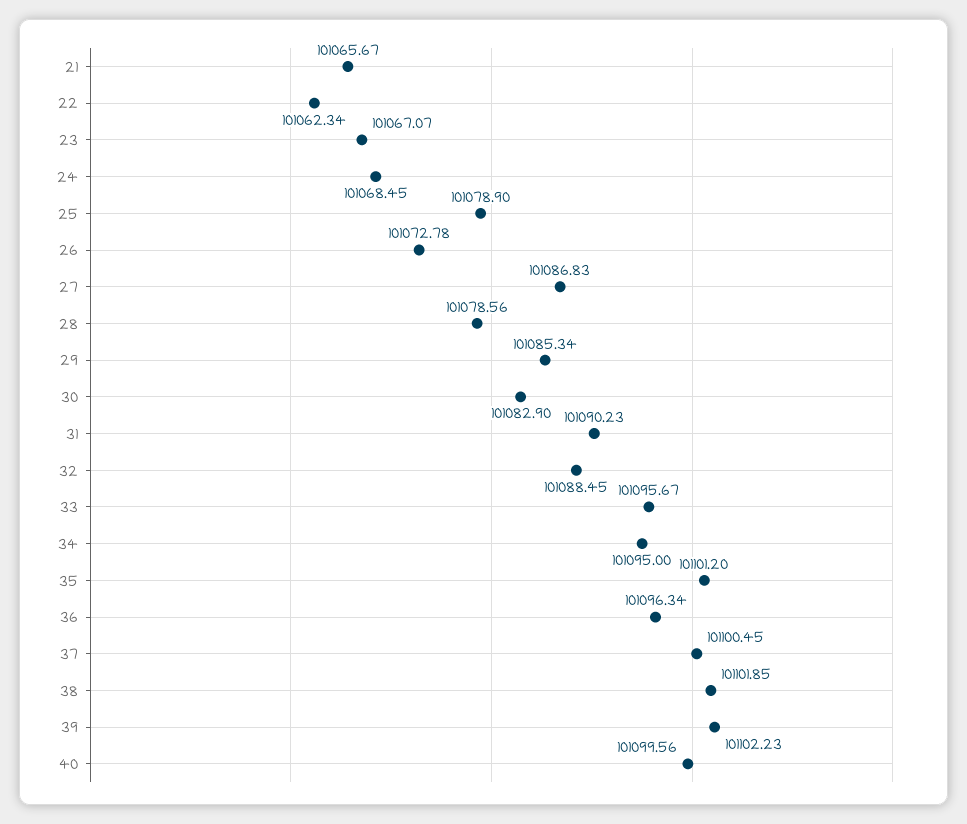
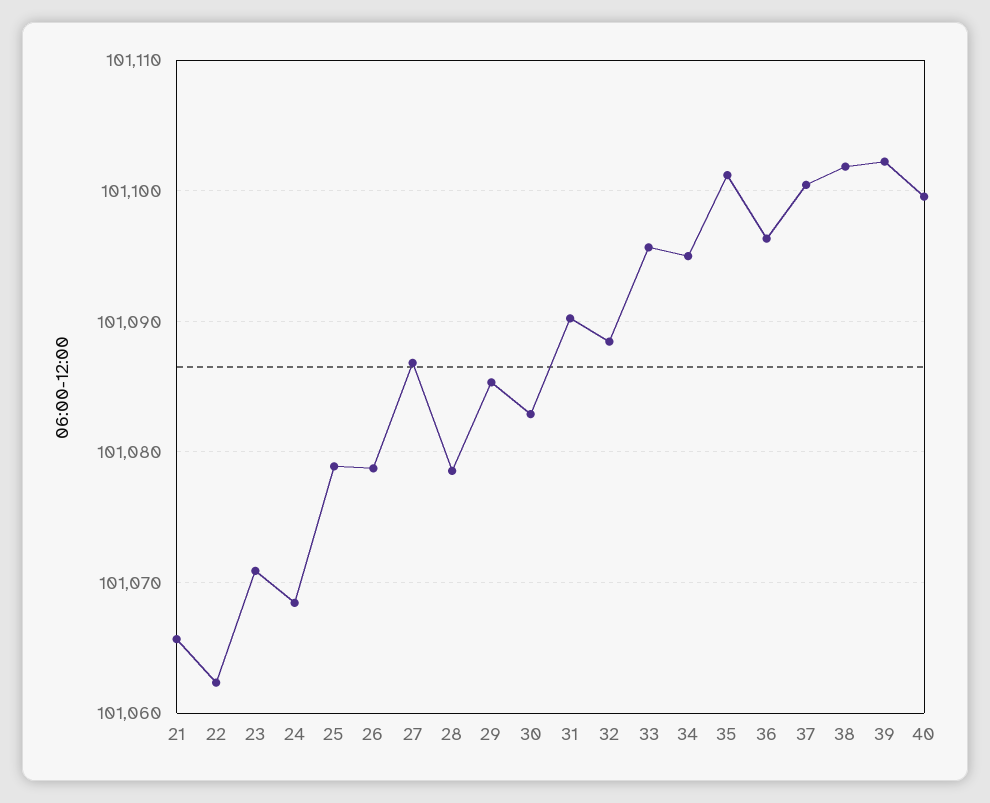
  {
    "21": 101065.67,
    "22": 101062.34,
-   "23": 101067.07,
+   "23": 101071,
    "24": 101068.45,
    "25": 101078.9,
-   "26": 101072.78,
+   "26": 101079,
    "27": 101086.83,
    "28": 101078.56,
    "29": 101085.34,
    "30": 101082.9,
    "31": 101090.23,
    "32": 101088.45,
    "33": 101095.67,
    "34": 101095,
    "35": 101101.2,
    "36": 101096.34,
    "37": 101100.45,
    "38": 101101.85,
    "39": 101102.23,
    "40": 101099.56
  }

